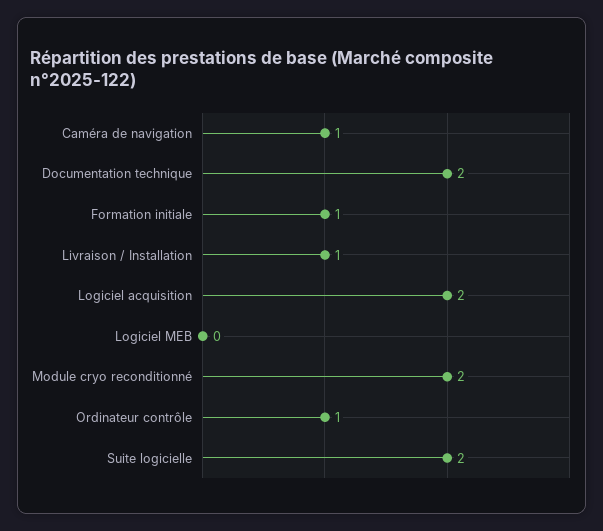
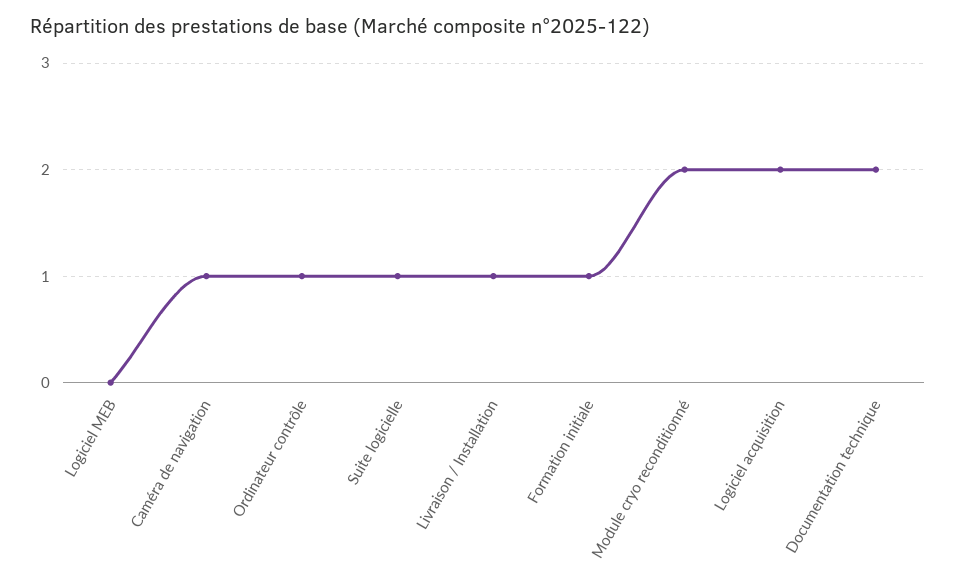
  {
    "Caméra de navigation": 1,
    "Documentation technique": 2,
    "Formation initiale": 1,
    "Livraison / Installation": 1,
    "Logiciel acquisition": 2,
    "Logiciel MEB": 0,
    "Module cryo reconditionné": 2,
    "Ordinateur contrôle": 1,
-   "Suite logicielle": 2
+   "Suite logicielle": 1
  }

